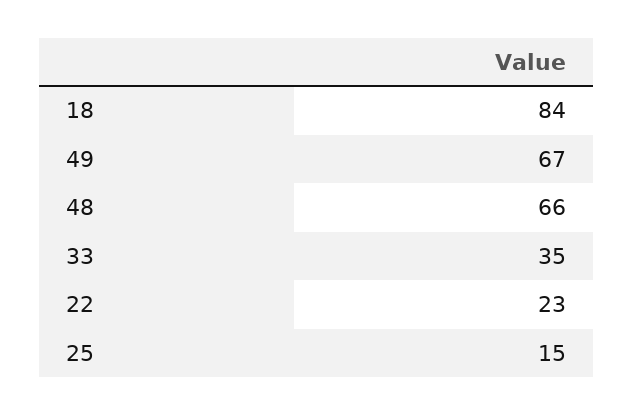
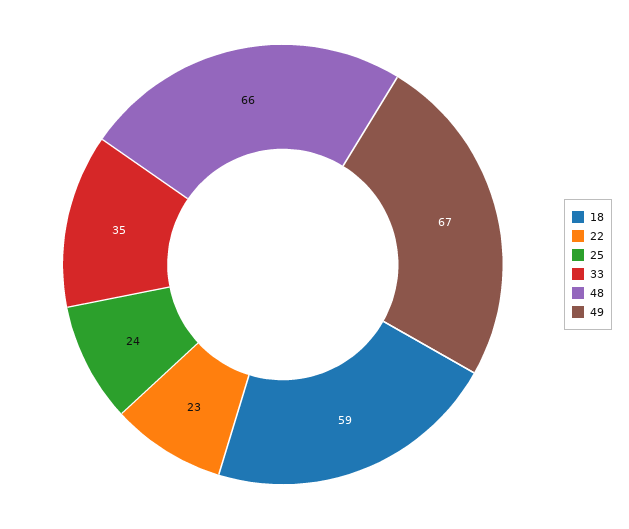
  {
-   "18": 84,
+   "18": 59,
    "49": 67,
    "48": 66,
    "33": 35,
    "22": 23,
-   "25": 15
+   "25": 24
  }

